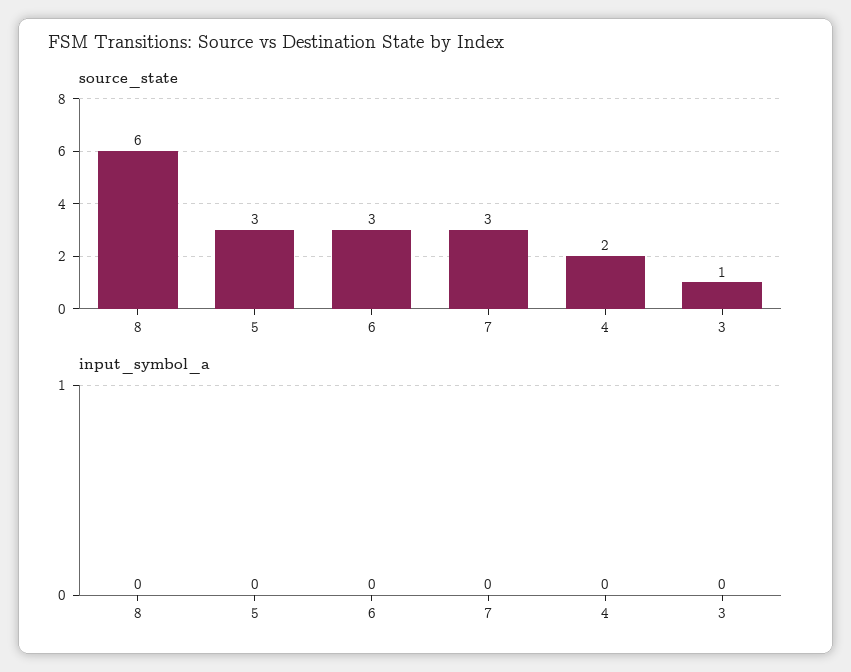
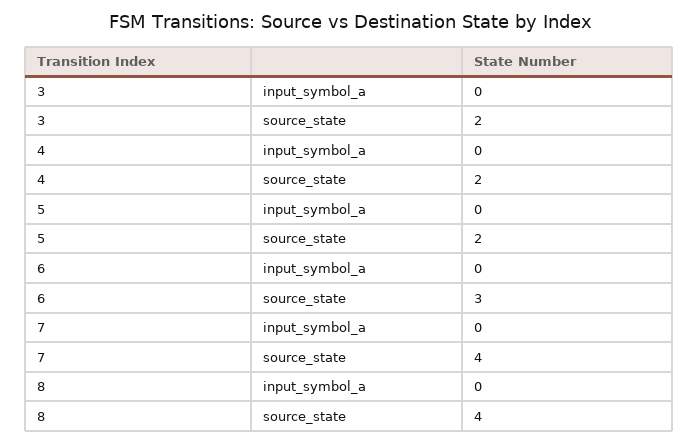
  {
    "source_state": {
-     "8": 6,
+     "8": 4,
-     "5": 3,
+     "5": 2,
      "6": 3,
-     "7": 3,
+     "7": 4,
      "4": 2,
-     "3": 1
+     "3": 2
    },
    "input_symbol_a": {
      "8": 0,
      "5": 0,
      "6": 0,
      "7": 0,
      "4": 0,
      "3": 0
    }
  }

